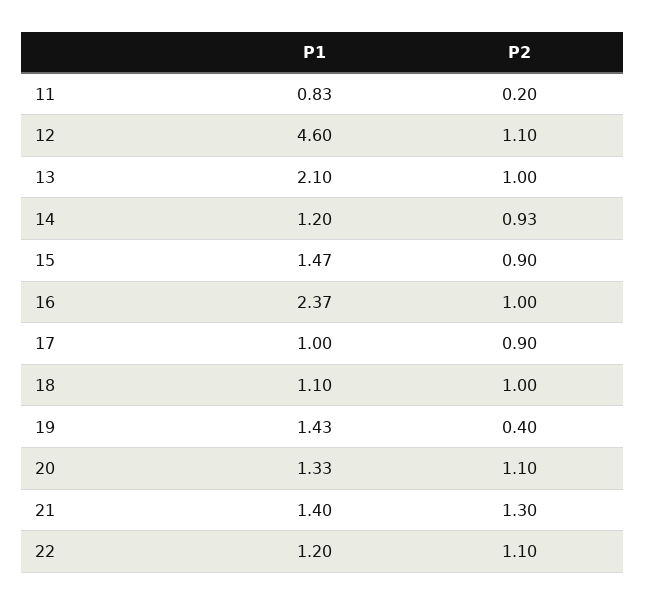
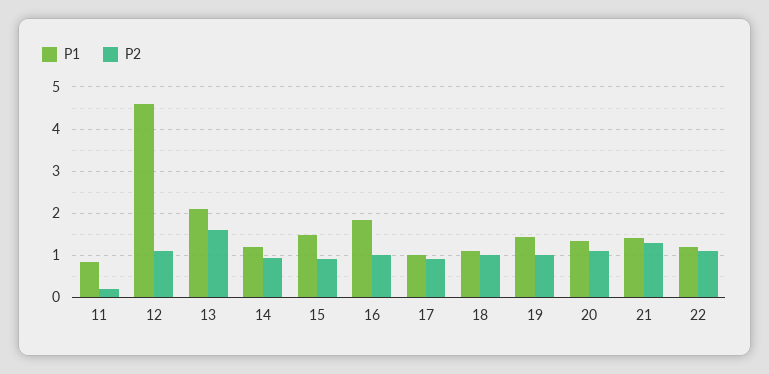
  {
    "P1": {
      "11": 0.83,
      "12": 4.6,
      "13": 2.1,
      "14": 1.2,
      "15": 1.47,
-     "16": 2.37,
+     "16": 1.8,
      "17": 1,
      "18": 1.1,
      "19": 1.43,
      "20": 1.33,
      "21": 1.4,
      "22": 1.2
    },
    "P2": {
      "11": 0.2,
      "12": 1.1,
-     "13": 1,
+     "13": 1.6,
      "14": 0.93,
      "15": 0.9,
      "16": 1,
      "17": 0.9,
      "18": 1,
-     "19": 0.4,
+     "19": 1,
      "20": 1.1,
      "21": 1.3,
      "22": 1.1
    }
  }

